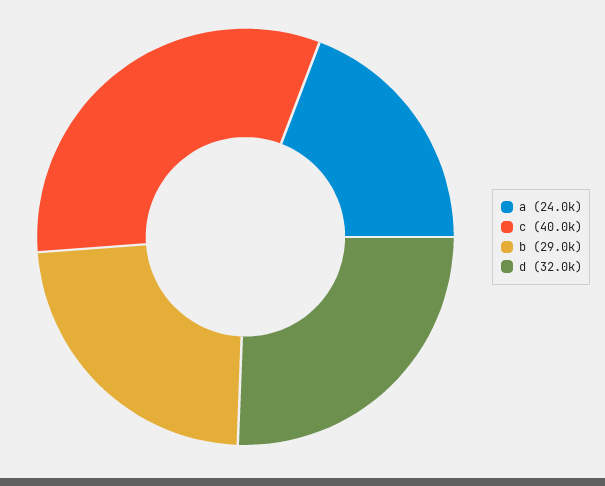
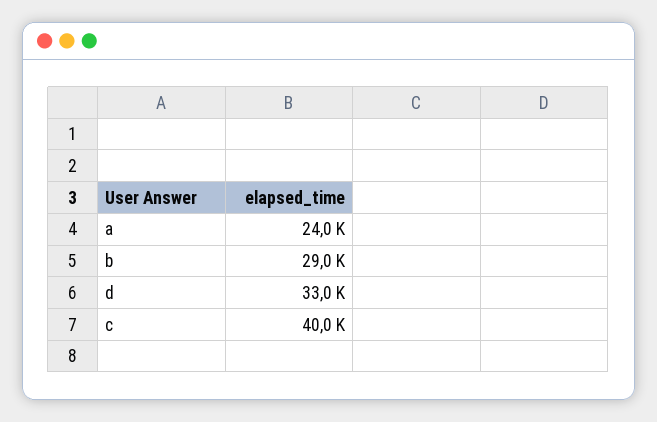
  {
    "a": 24000,
    "c": 40000,
    "b": 29000,
-   "d": 32000
+   "d": 33000
  }

